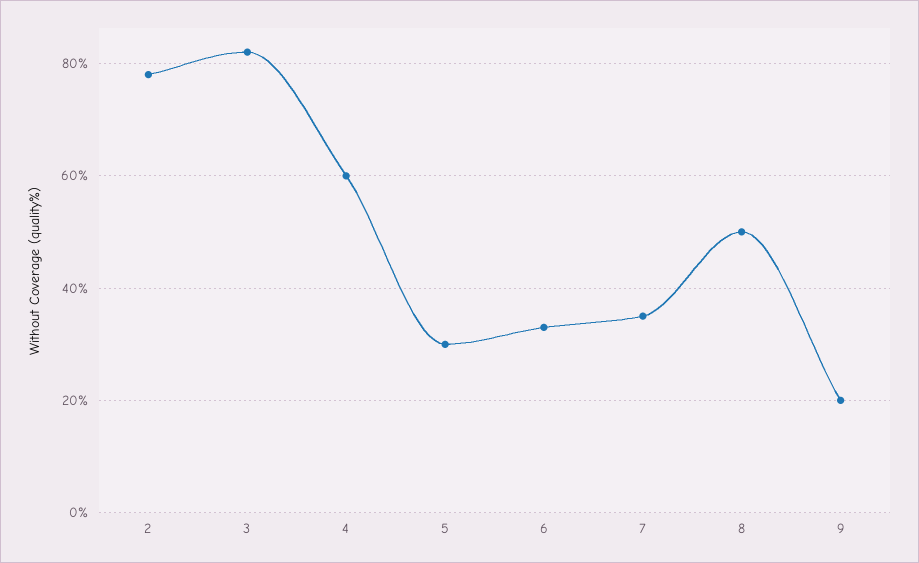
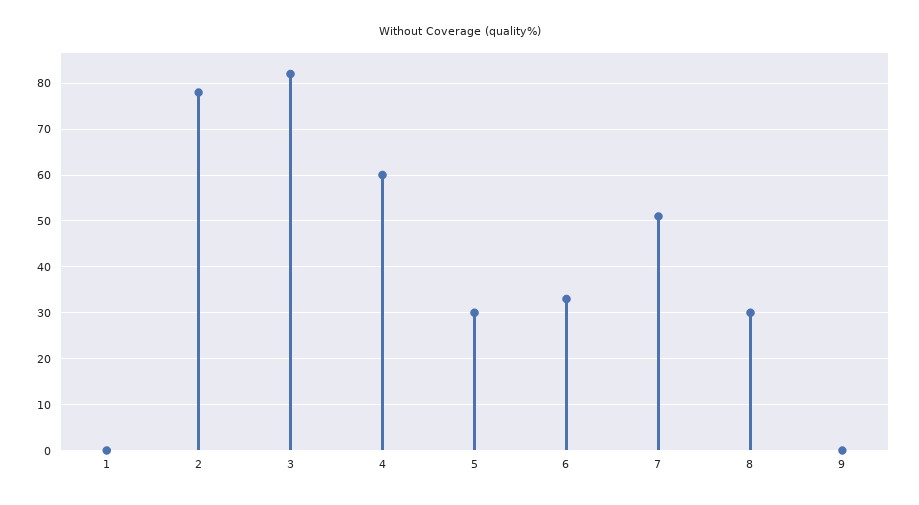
  {
    "2": 80,
    "3": 80,
    "4": 60,
    "5": 30,
    "6": 35,
-   "7": 35,
+   "7": 50,
-   "8": 50,
+   "8": 30,
-   "9": 20
+   "9": 0,
+   "1": 0
  }

